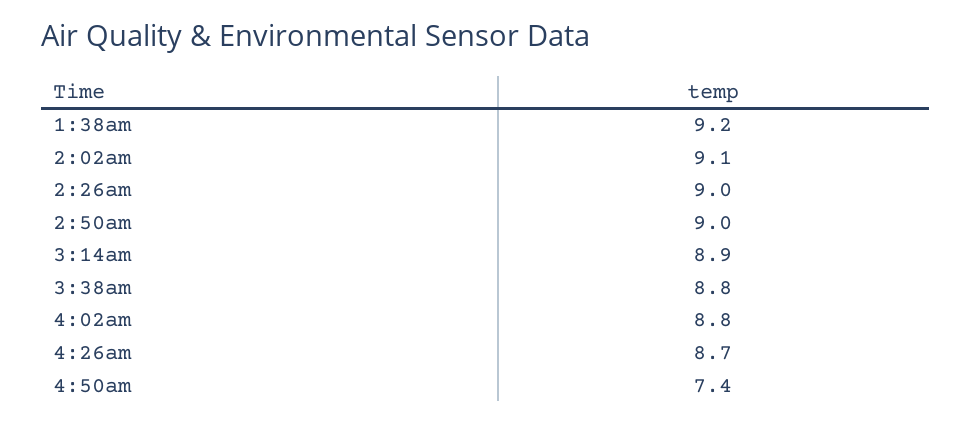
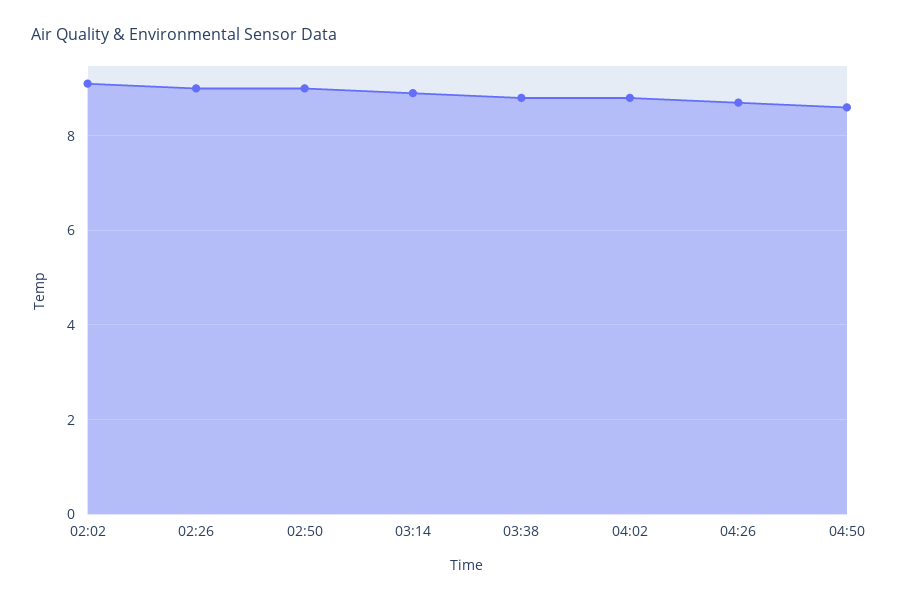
  {
-   "1:38am": 9.2,
    "2:02am": 9.1,
    "2:26am": 9,
    "2:50am": 9,
    "3:14am": 8.9,
    "3:38am": 8.8,
    "4:02am": 8.8,
    "4:26am": 8.7,
-   "4:50am": 7.4
+   "4:50am": 8.5
  }

